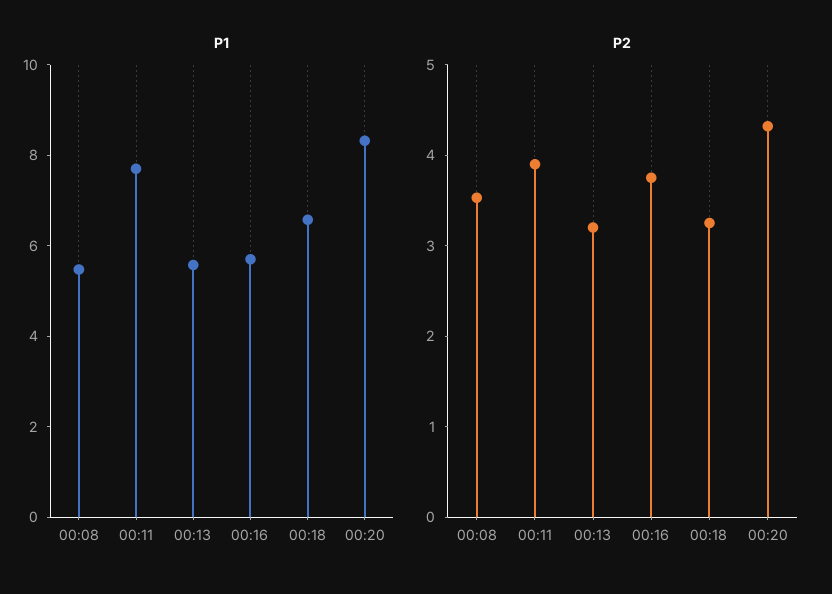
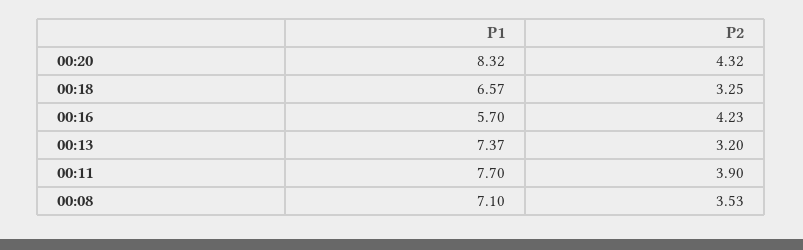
  {
    "P1": {
-     "00:08": 5.5,
+     "00:08": 7.1,
      "00:11": 7.7,
-     "00:13": 5.5,
+     "00:13": 7.37,
      "00:16": 5.7,
      "00:18": 6.57,
      "00:20": 8.32
    },
    "P2": {
      "00:08": 3.53,
      "00:11": 3.9,
      "00:13": 3.2,
-     "00:16": 3.8,
+     "00:16": 4.23,
      "00:18": 3.25,
      "00:20": 4.32
    }
  }

